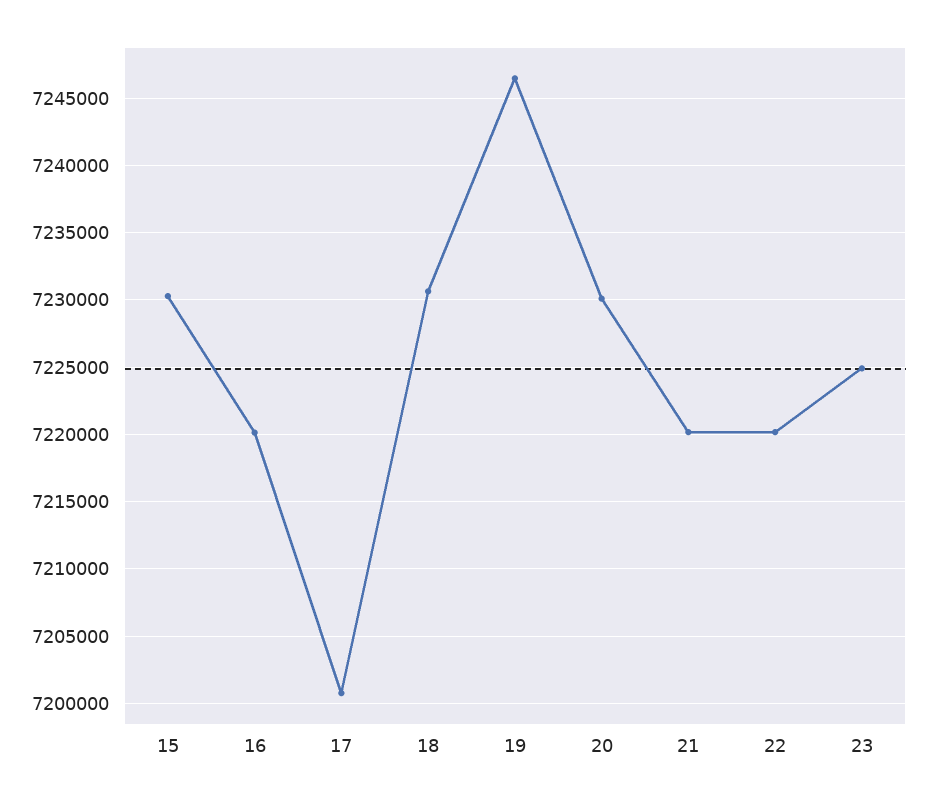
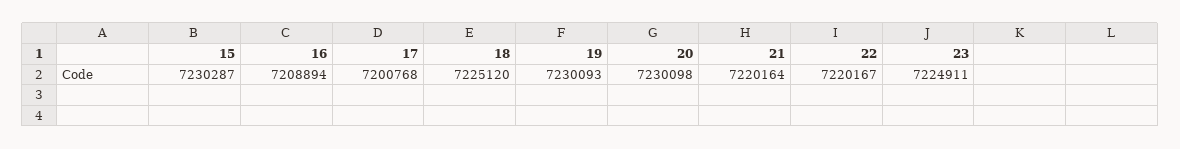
  {
    "15": 7230287,
-   "16": 7220000,
+   "16": 7208894,
    "17": 7200768,
-   "18": 7230500,
+   "18": 7225120,
-   "19": 7246500,
+   "19": 7230093,
    "20": 7230098,
    "21": 7220164,
    "22": 7220167,
    "23": 7224911
  }

